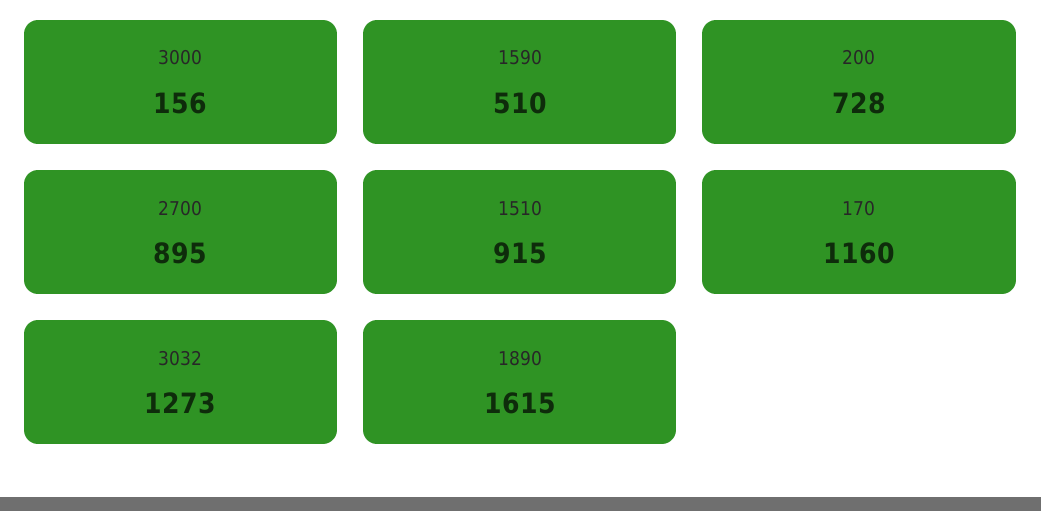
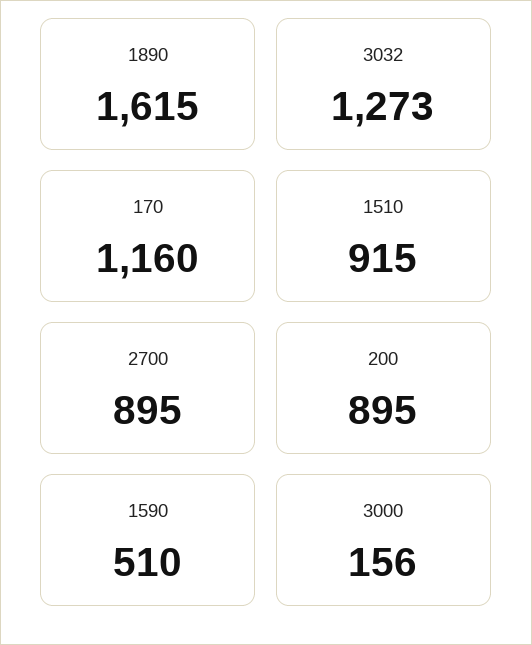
  {
    "3000": 156,
    "1590": 510,
-   "200": 728,
+   "200": 895,
    "2700": 895,
    "1510": 915,
    "170": 1160,
    "3032": 1273,
    "1890": 1615
  }

